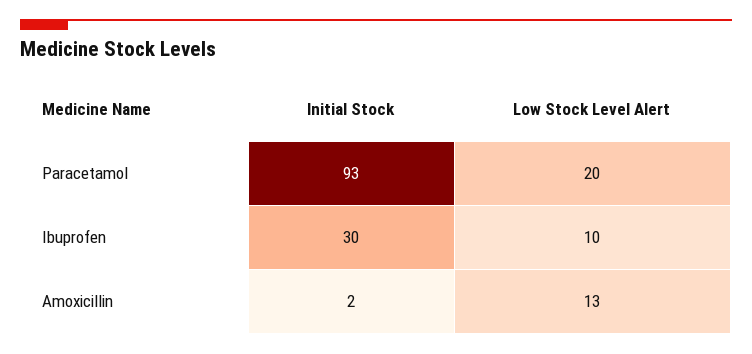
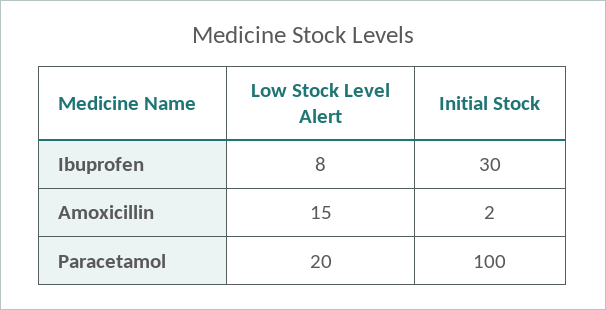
  {
    "Initial Stock": {
-     "Paracetamol": 93,
+     "Paracetamol": 100,
      "Ibuprofen": 30,
      "Amoxicillin": 2
    },
    "Low Stock Level Alert": {
      "Paracetamol": 20,
-     "Ibuprofen": 10,
+     "Ibuprofen": 8,
-     "Amoxicillin": 13
+     "Amoxicillin": 15
    }
  }

